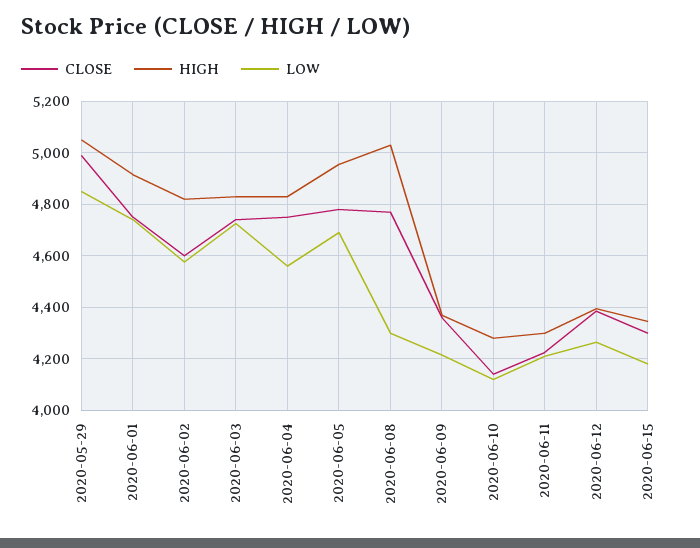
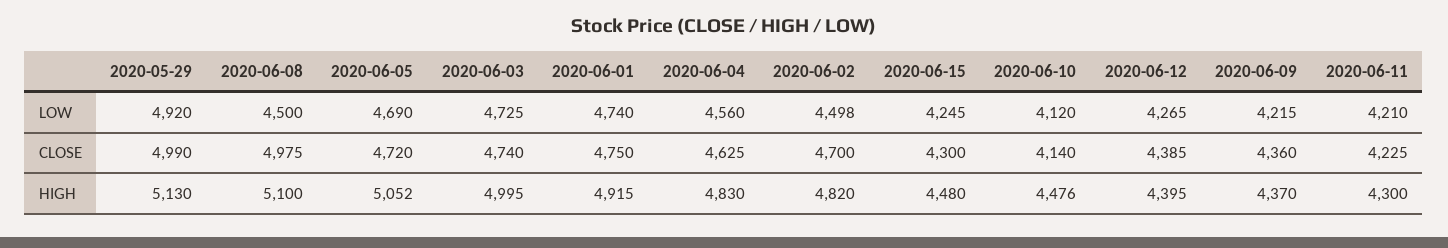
  {
    "CLOSE": {
      "2020-05-29": 4990,
      "2020-06-01": 4750,
-     "2020-06-02": 4600,
+     "2020-06-02": 4700,
      "2020-06-03": 4740,
-     "2020-06-04": 4750,
+     "2020-06-04": 4625,
-     "2020-06-05": 4775,
+     "2020-06-05": 4720,
-     "2020-06-08": 4775,
+     "2020-06-08": 4975,
      "2020-06-09": 4360,
      "2020-06-10": 4140,
      "2020-06-11": 4225,
      "2020-06-12": 4385,
      "2020-06-15": 4300
    },
    "HIGH": {
-     "2020-05-29": 5050,
+     "2020-05-29": 5130,
      "2020-06-01": 4915,
      "2020-06-02": 4820,
-     "2020-06-03": 4825,
+     "2020-06-03": 4995,
      "2020-06-04": 4830,
-     "2020-06-05": 4950,
+     "2020-06-05": 5052,
-     "2020-06-08": 5025,
+     "2020-06-08": 5100,
      "2020-06-09": 4370,
-     "2020-06-10": 4275,
+     "2020-06-10": 4476,
      "2020-06-11": 4300,
      "2020-06-12": 4395,
-     "2020-06-15": 4350
+     "2020-06-15": 4480
    },
    "LOW": {
-     "2020-05-29": 4850,
+     "2020-05-29": 4920,
      "2020-06-01": 4740,
-     "2020-06-02": 4575,
+     "2020-06-02": 4498,
      "2020-06-03": 4725,
      "2020-06-04": 4560,
      "2020-06-05": 4690,
-     "2020-06-08": 4300,
+     "2020-06-08": 4500,
      "2020-06-09": 4215,
      "2020-06-10": 4120,
      "2020-06-11": 4210,
      "2020-06-12": 4265,
-     "2020-06-15": 4175
+     "2020-06-15": 4245
    }
  }

